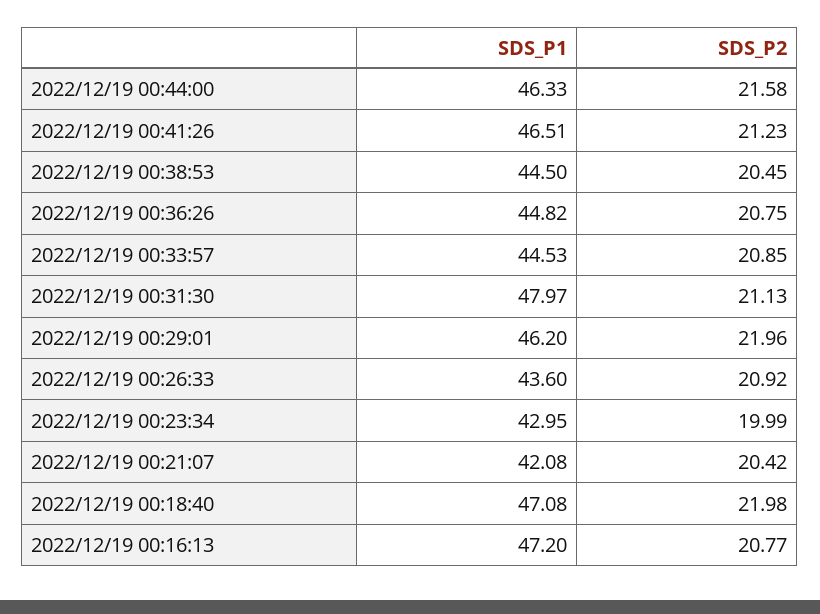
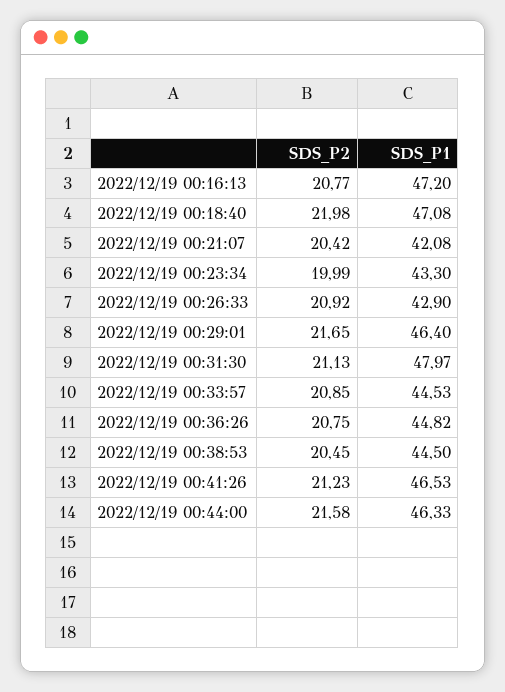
  {
    "SDS_P1": {
      "2022/12/19 00:44:00": 46.33,
-     "2022/12/19 00:41:26": 46.51,
+     "2022/12/19 00:41:26": 46.53,
      "2022/12/19 00:38:53": 44.5,
      "2022/12/19 00:36:26": 44.82,
      "2022/12/19 00:33:57": 44.53,
      "2022/12/19 00:31:30": 47.97,
-     "2022/12/19 00:29:01": 46.2,
+     "2022/12/19 00:29:01": 46.4,
-     "2022/12/19 00:26:33": 43.6,
+     "2022/12/19 00:26:33": 42.9,
-     "2022/12/19 00:23:34": 42.95,
+     "2022/12/19 00:23:34": 43.3,
      "2022/12/19 00:21:07": 42.08,
      "2022/12/19 00:18:40": 47.08,
      "2022/12/19 00:16:13": 47.2
    },
    "SDS_P2": {
      "2022/12/19 00:44:00": 21.58,
      "2022/12/19 00:41:26": 21.23,
      "2022/12/19 00:38:53": 20.45,
      "2022/12/19 00:36:26": 20.75,
      "2022/12/19 00:33:57": 20.85,
      "2022/12/19 00:31:30": 21.13,
-     "2022/12/19 00:29:01": 21.96,
+     "2022/12/19 00:29:01": 21.65,
      "2022/12/19 00:26:33": 20.92,
      "2022/12/19 00:23:34": 19.99,
      "2022/12/19 00:21:07": 20.42,
      "2022/12/19 00:18:40": 21.98,
      "2022/12/19 00:16:13": 20.77
    }
  }

